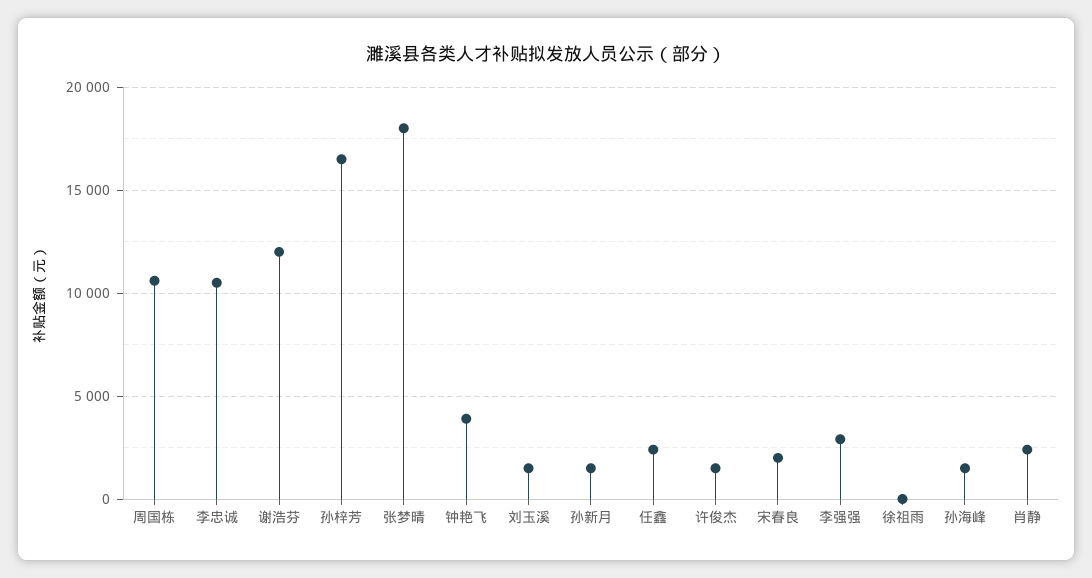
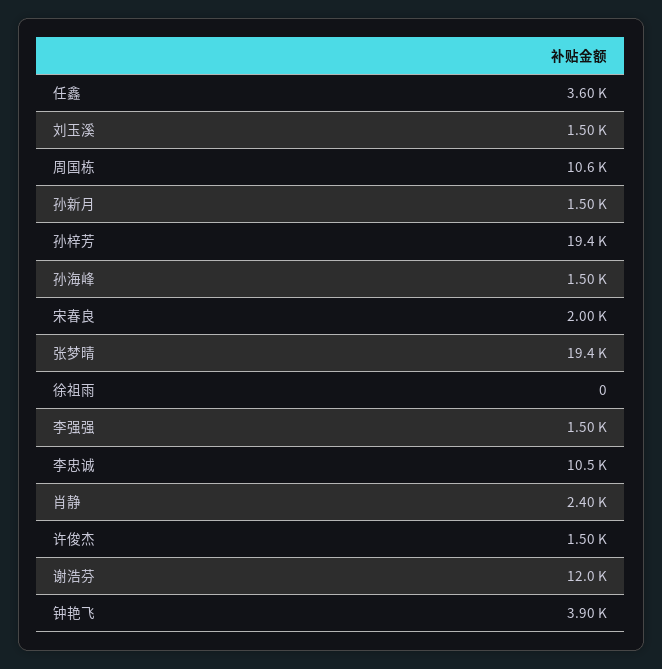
  {
    "周国栋": 10600,
    "李忠诚": 10500,
    "谢浩芬": 12000,
-   "孙梓芳": 16500,
+   "孙梓芳": 19400,
-   "张梦晴": 18000,
+   "张梦晴": 19400,
    "钟艳飞": 3900,
    "刘玉溪": 1500,
    "孙新月": 1500,
-   "任鑫": 2500,
+   "任鑫": 3600,
    "许俊杰": 1500,
    "宋春良": 2000,
-   "李强强": 3000,
+   "李强强": 1500,
    "徐祖雨": 0,
    "孙海峰": 1500,
    "肖静": 2400
  }

